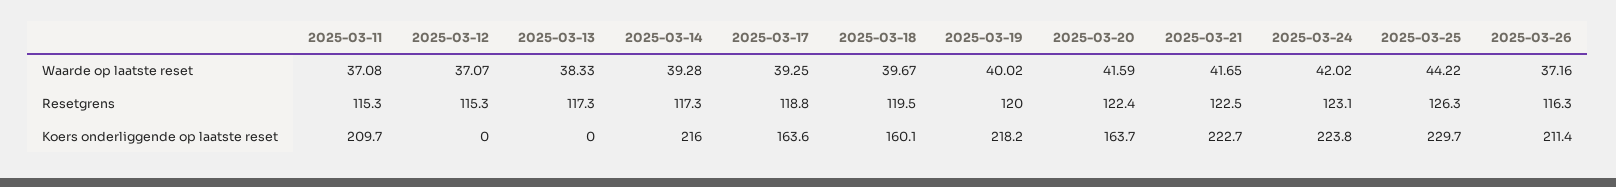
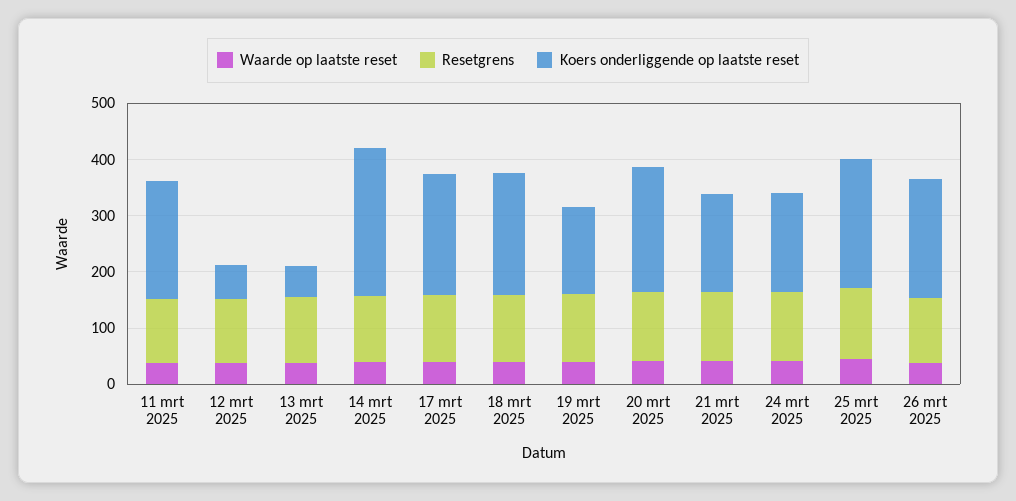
  {
    "Waarde op laatste reset": {
      "2025-03-11": 37.08,
      "2025-03-12": 37.07,
      "2025-03-13": 38.33,
      "2025-03-14": 39.28,
      "2025-03-17": 39.25,
      "2025-03-18": 39.67,
      "2025-03-19": 40.02,
      "2025-03-20": 41.59,
      "2025-03-21": 41.65,
      "2025-03-24": 42.02,
      "2025-03-25": 44.22,
      "2025-03-26": 37.16
    },
    "Resetgrens": {
      "2025-03-11": 115.3,
      "2025-03-12": 115.3,
      "2025-03-13": 117.3,
      "2025-03-14": 117.3,
      "2025-03-17": 118.8,
      "2025-03-18": 119.5,
      "2025-03-19": 120,
      "2025-03-20": 122.4,
      "2025-03-21": 122.5,
      "2025-03-24": 123.1,
      "2025-03-25": 126.3,
      "2025-03-26": 116.3
    },
    "Koers onderliggende op laatste reset": {
      "2025-03-11": 209.7,
-     "2025-03-12": 0,
+     "2025-03-12": 60,
-     "2025-03-13": 0,
+     "2025-03-13": 60,
-     "2025-03-14": 216,
+     "2025-03-14": 260,
-     "2025-03-17": 163.6,
+     "2025-03-17": 220,
-     "2025-03-18": 160.1,
+     "2025-03-18": 220,
-     "2025-03-19": 218.2,
+     "2025-03-19": 160,
-     "2025-03-20": 163.7,
+     "2025-03-20": 220,
-     "2025-03-21": 222.7,
+     "2025-03-21": 180,
-     "2025-03-24": 223.8,
+     "2025-03-24": 180,
      "2025-03-25": 229.7,
      "2025-03-26": 211.4
    }
  }

